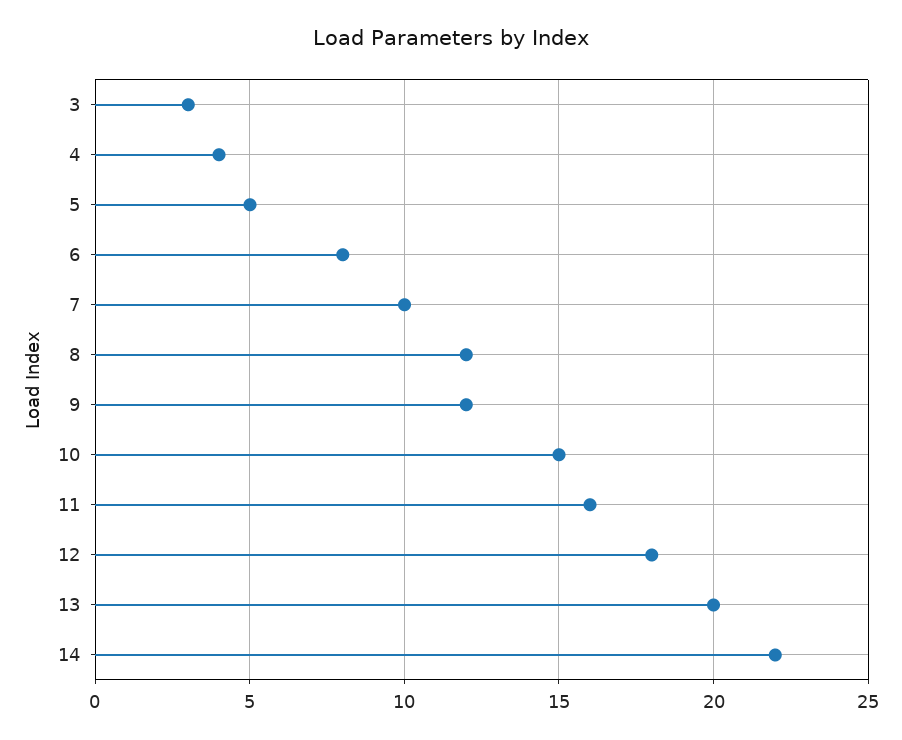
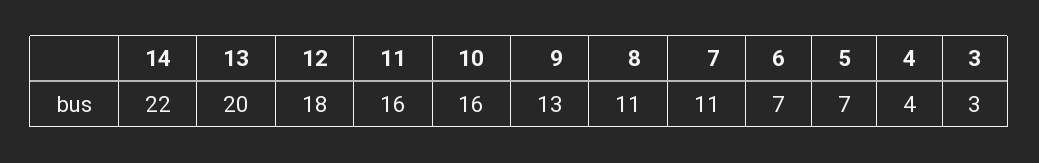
  {
    "3": 3,
    "4": 4,
-   "5": 5,
+   "5": 7,
-   "6": 8,
+   "6": 7,
-   "7": 10,
+   "7": 11,
-   "8": 12,
+   "8": 11,
-   "9": 12,
+   "9": 13,
-   "10": 15,
+   "10": 16,
    "11": 16,
    "12": 18,
    "13": 20,
    "14": 22
  }

